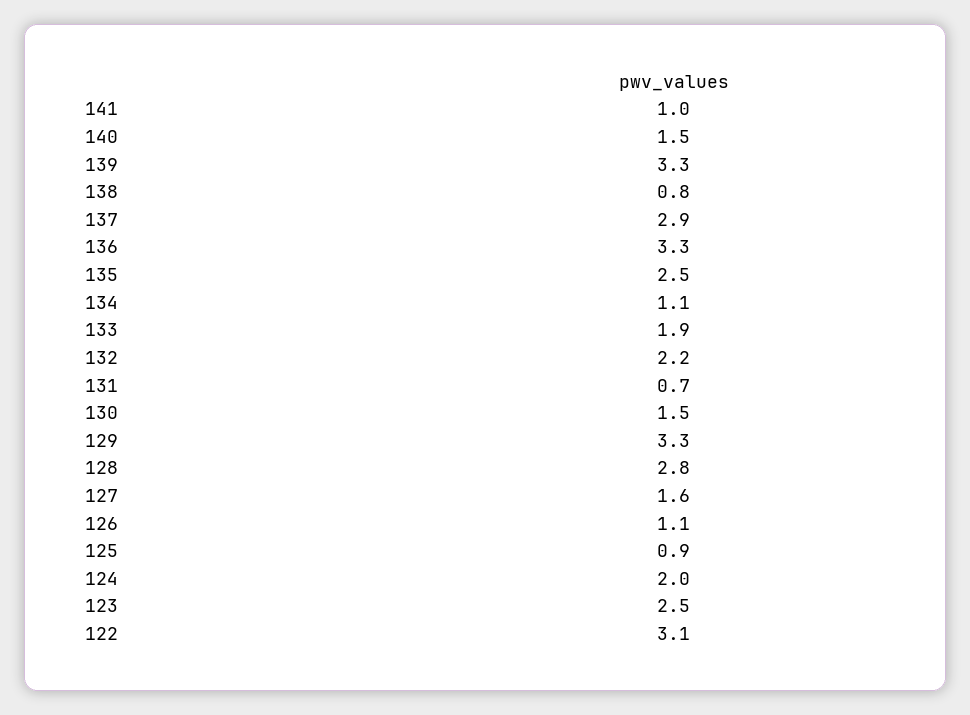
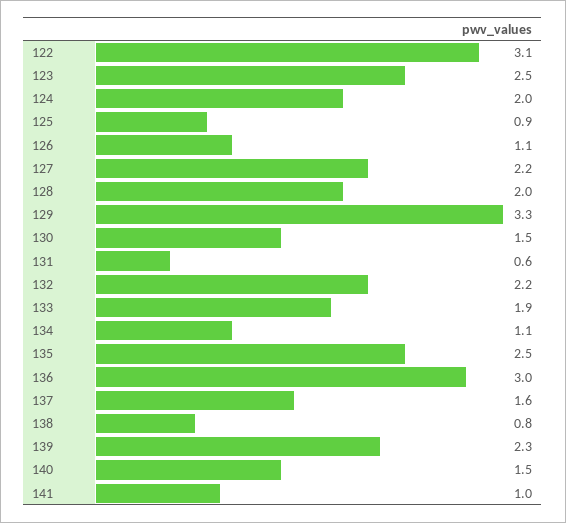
  {
    "141": 1,
    "140": 1.5,
-   "139": 3.3,
+   "139": 2.3,
    "138": 0.8,
-   "137": 2.9,
+   "137": 1.6,
-   "136": 3.3,
+   "136": 3,
    "135": 2.5,
    "134": 1.1,
    "133": 1.9,
    "132": 2.2,
-   "131": 0.7,
+   "131": 0.6,
    "130": 1.5,
    "129": 3.3,
-   "128": 2.8,
+   "128": 2,
-   "127": 1.6,
+   "127": 2.2,
    "126": 1.1,
    "125": 0.9,
    "124": 2,
    "123": 2.5,
    "122": 3.1
  }

